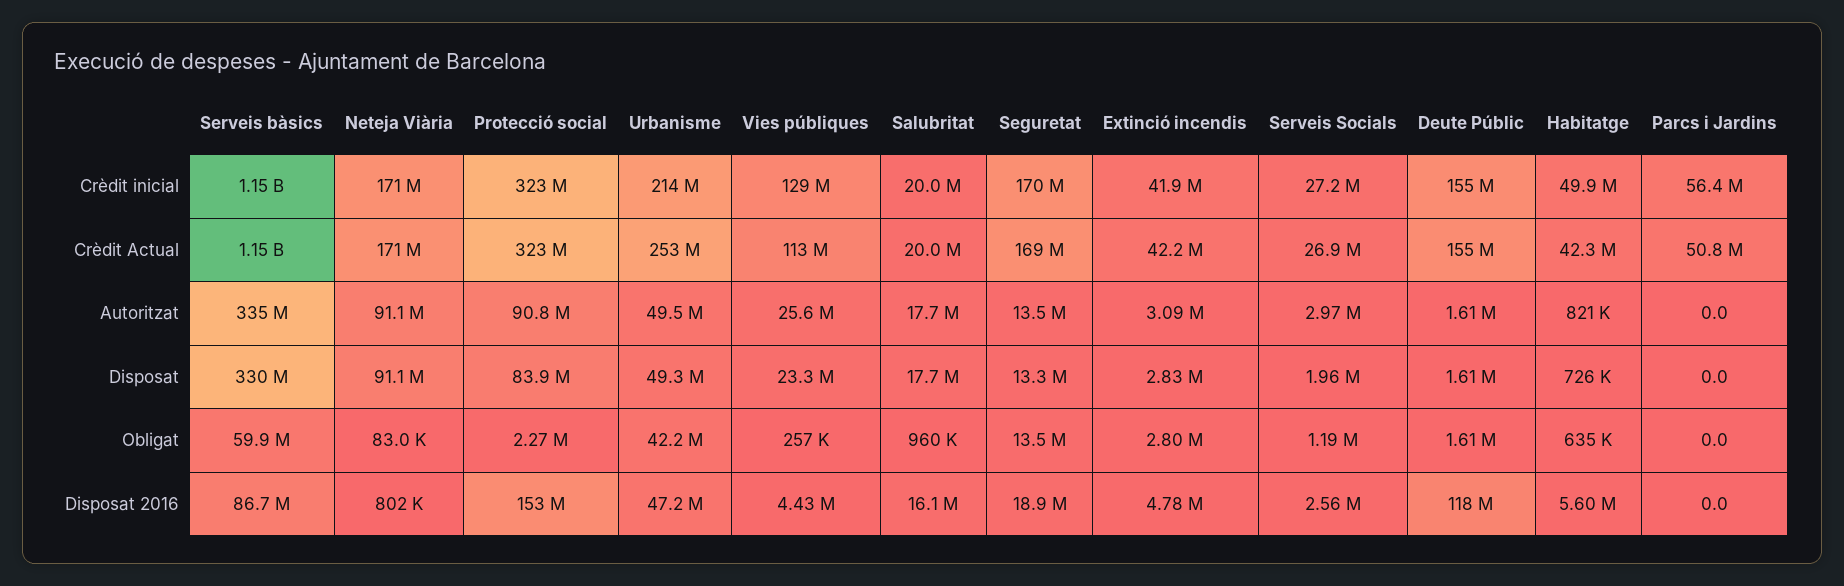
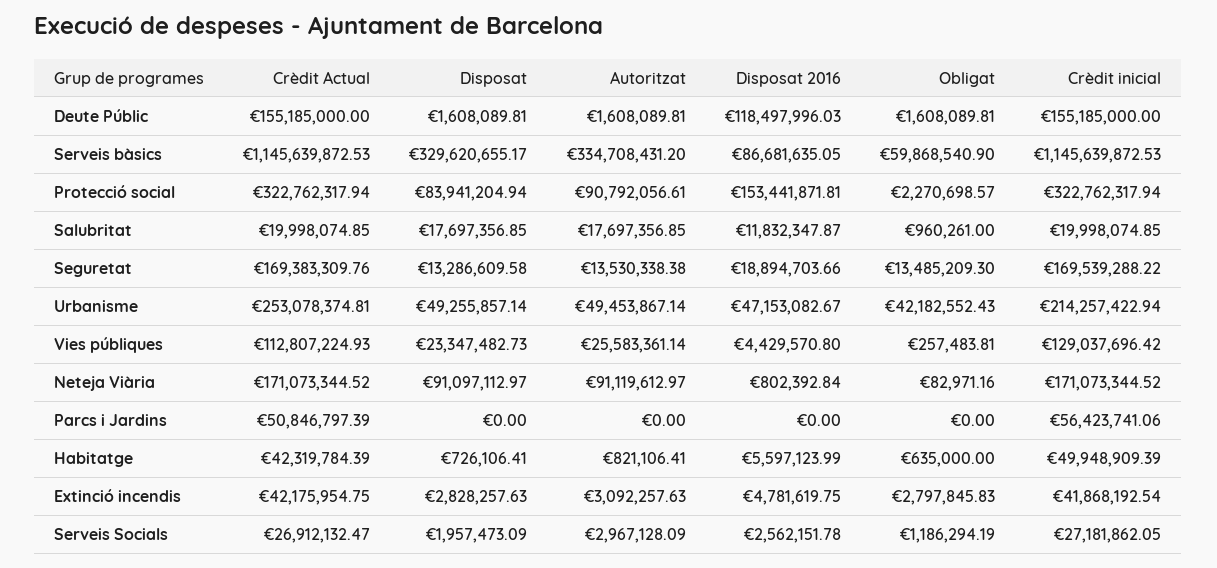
  {
    "Serveis bàsics": {
      "Crèdit inicial": 1145639872.53,
      "Crèdit Actual": 1145639872.53,
      "Autoritzat": 334708431.2,
      "Disposat": 329620655.17,
      "Obligat": 59868540.9,
      "Disposat 2016": 86681635.05
    },
    "Neteja Viària": {
      "Crèdit inicial": 171073344.52,
      "Crèdit Actual": 171073344.52,
      "Autoritzat": 91119612.97,
      "Disposat": 91097112.97,
      "Obligat": 82971.16,
      "Disposat 2016": 802392.84
    },
    "Protecció social": {
      "Crèdit inicial": 322762317.94,
      "Crèdit Actual": 322762317.94,
      "Autoritzat": 90792056.61,
      "Disposat": 83941204.94,
      "Obligat": 2270698.57,
      "Disposat 2016": 153441871.81
    },
    "Urbanisme": {
      "Crèdit inicial": 214257422.94,
      "Crèdit Actual": 253078374.81,
      "Autoritzat": 49453867.14,
      "Disposat": 49255857.14,
      "Obligat": 42182552.43,
      "Disposat 2016": 47153082.67
    },
    "Vies públiques": {
      "Crèdit inicial": 129037696.42,
      "Crèdit Actual": 112807224.93,
      "Autoritzat": 25583361.14,
      "Disposat": 23347482.73,
      "Obligat": 257483.81,
      "Disposat 2016": 4429570.8
    },
    "Salubritat": {
      "Crèdit inicial": 19998074.85,
      "Crèdit Actual": 19998074.85,
      "Autoritzat": 17697356.85,
      "Disposat": 17697356.85,
      "Obligat": 960261,
-     "Disposat 2016": 16100000
+     "Disposat 2016": 11832347.87
    },
    "Seguretat": {
      "Crèdit inicial": 169539288.22,
      "Crèdit Actual": 169383309.76,
      "Autoritzat": 13530338.38,
      "Disposat": 13286609.58,
      "Obligat": 13485209.3,
      "Disposat 2016": 18894703.66
    },
    "Extinció incendis": {
      "Crèdit inicial": 41868192.54,
      "Crèdit Actual": 42175954.75,
      "Autoritzat": 3092257.63,
      "Disposat": 2828257.63,
      "Obligat": 2797845.83,
      "Disposat 2016": 4781619.75
    },
    "Serveis Socials": {
      "Crèdit inicial": 27181862.05,
      "Crèdit Actual": 26912132.47,
      "Autoritzat": 2967128.09,
      "Disposat": 1957473.09,
      "Obligat": 1186294.19,
      "Disposat 2016": 2562151.78
    },
    "Deute Públic": {
      "Crèdit inicial": 155185000,
      "Crèdit Actual": 155185000,
      "Autoritzat": 1608089.81,
      "Disposat": 1608089.81,
      "Obligat": 1608089.81,
      "Disposat 2016": 118497996.03
    },
    "Habitatge": {
      "Crèdit inicial": 49948909.39,
      "Crèdit Actual": 42319784.39,
      "Autoritzat": 821106.41,
      "Disposat": 726106.41,
      "Obligat": 635000,
      "Disposat 2016": 5597123.99
    },
    "Parcs i Jardins": {
      "Crèdit inicial": 56423741.06,
      "Crèdit Actual": 50846797.39,
      "Autoritzat": 0,
      "Disposat": 0,
      "Obligat": 0,
      "Disposat 2016": 0
    }
  }

